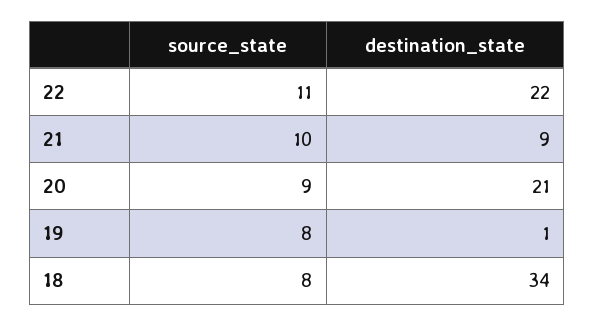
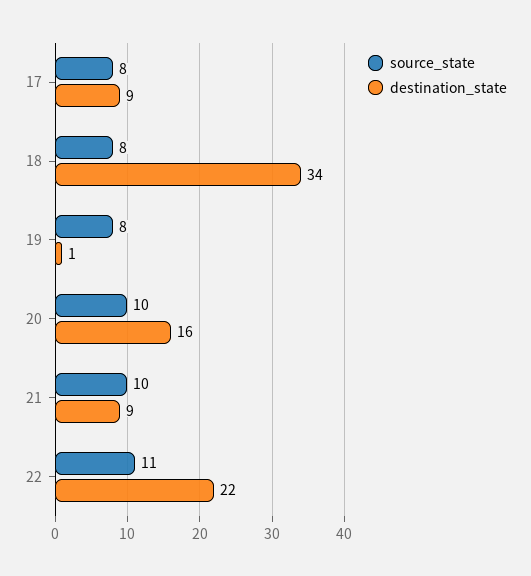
  {
    "source_state": {
      "22": 11,
      "21": 10,
-     "20": 9,
+     "20": 10,
      "19": 8,
-     "18": 8
+     "18": 8,
+     "17": 8
    },
    "destination_state": {
      "22": 22,
      "21": 9,
-     "20": 21,
+     "20": 16,
      "19": 1,
-     "18": 34
+     "18": 34,
+     "17": 9
    }
  }

